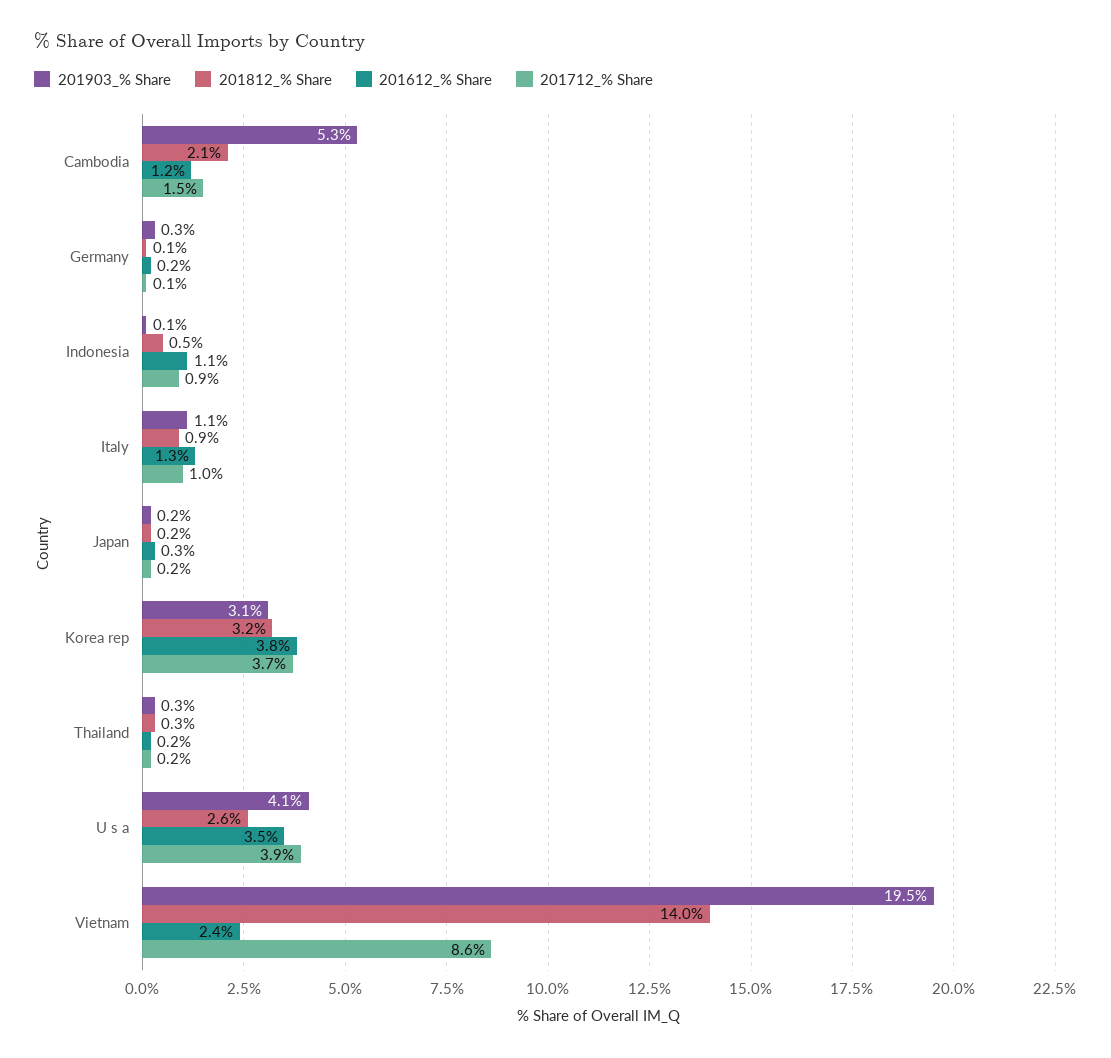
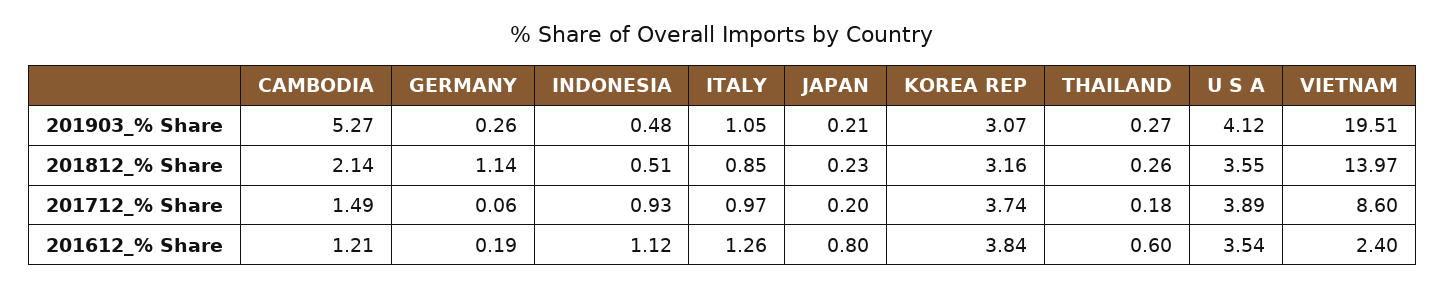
  {
    "201903_% Share": {
      "Cambodia": 5.27,
      "Germany": 0.26,
-     "Indonesia": 0.1,
+     "Indonesia": 0.48,
      "Italy": 1.05,
      "Japan": 0.21,
      "Korea rep": 3.07,
      "Thailand": 0.27,
      "U s a": 4.12,
      "Vietnam": 19.51
    },
    "201812_% Share": {
      "Cambodia": 2.14,
-     "Germany": 0.1,
+     "Germany": 1.14,
      "Indonesia": 0.51,
      "Italy": 0.85,
      "Japan": 0.23,
      "Korea rep": 3.16,
      "Thailand": 0.26,
-     "U s a": 2.6,
+     "U s a": 3.55,
      "Vietnam": 13.97
    },
    "201612_% Share": {
      "Cambodia": 1.21,
      "Germany": 0.19,
      "Indonesia": 1.12,
      "Italy": 1.26,
-     "Japan": 0.3,
+     "Japan": 0.8,
      "Korea rep": 3.84,
-     "Thailand": 0.2,
+     "Thailand": 0.6,
      "U s a": 3.54,
      "Vietnam": 2.4
    },
    "201712_% Share": {
      "Cambodia": 1.49,
      "Germany": 0.06,
      "Indonesia": 0.93,
      "Italy": 0.97,
      "Japan": 0.2,
      "Korea rep": 3.74,
      "Thailand": 0.18,
      "U s a": 3.89,
      "Vietnam": 8.6
    }
  }

